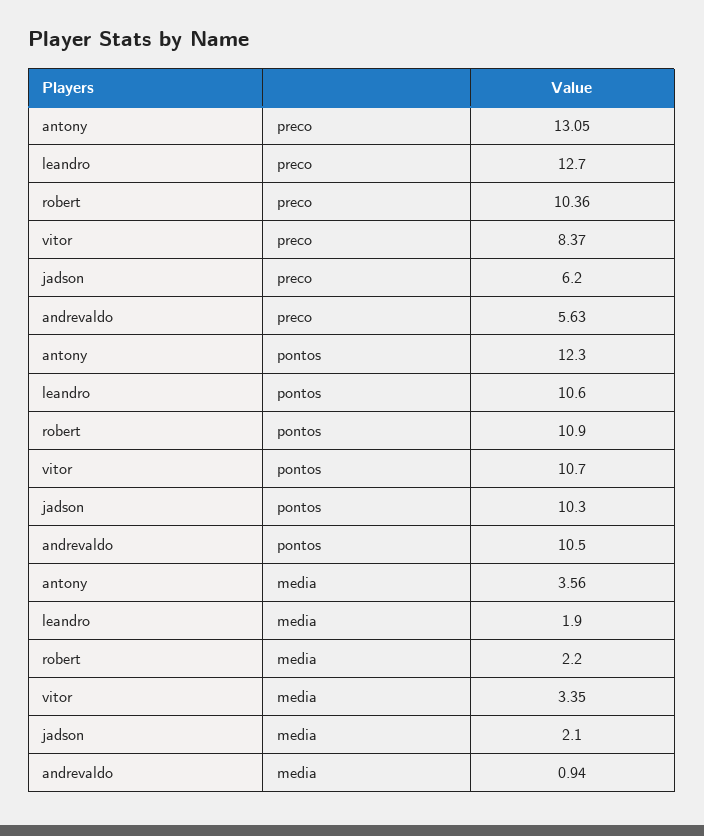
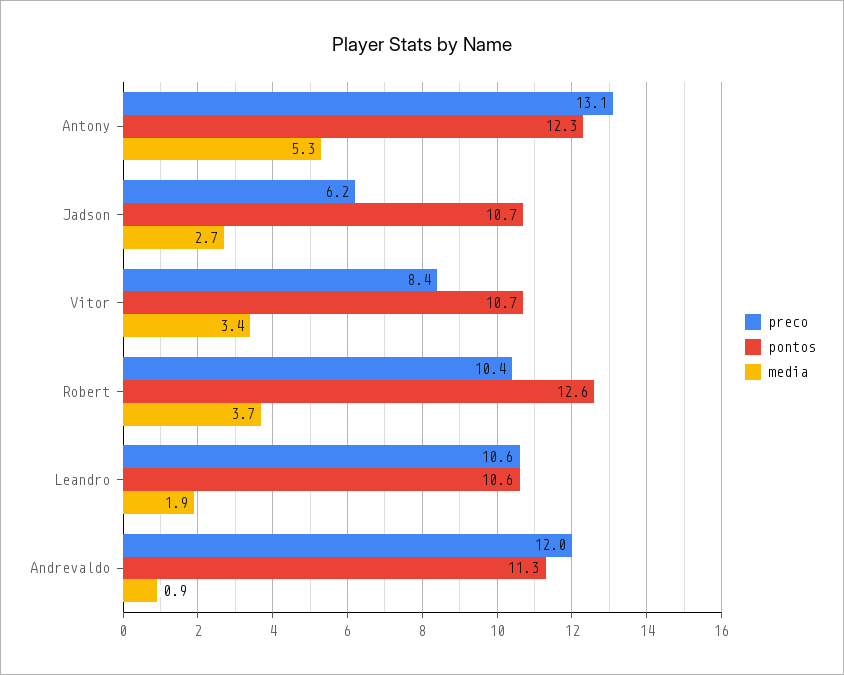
  {
    "preco": {
      "antony": 13.05,
-     "leandro": 12.7,
+     "leandro": 10.6,
      "robert": 10.36,
      "vitor": 8.37,
      "jadson": 6.2,
-     "andrevaldo": 5.63
+     "andrevaldo": 12
    },
    "pontos": {
      "antony": 12.3,
      "leandro": 10.6,
-     "robert": 10.9,
+     "robert": 12.6,
      "vitor": 10.7,
-     "jadson": 10.3,
+     "jadson": 10.7,
-     "andrevaldo": 10.5
+     "andrevaldo": 11.3
    },
    "media": {
-     "antony": 3.56,
+     "antony": 5.3,
      "leandro": 1.9,
-     "robert": 2.2,
+     "robert": 3.7,
      "vitor": 3.35,
-     "jadson": 2.1,
+     "jadson": 2.7,
      "andrevaldo": 0.94
    }
  }

